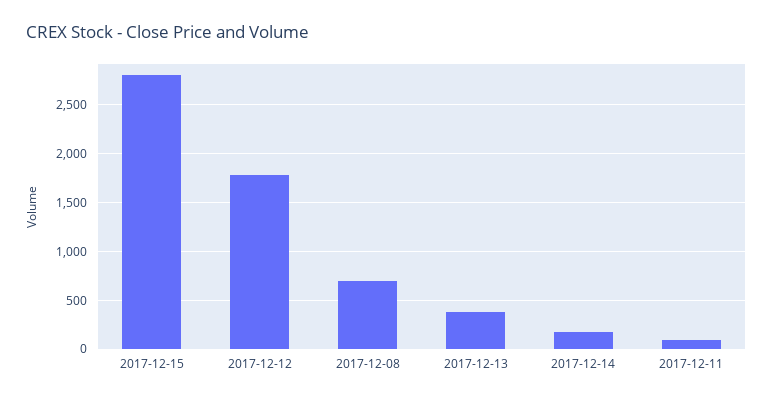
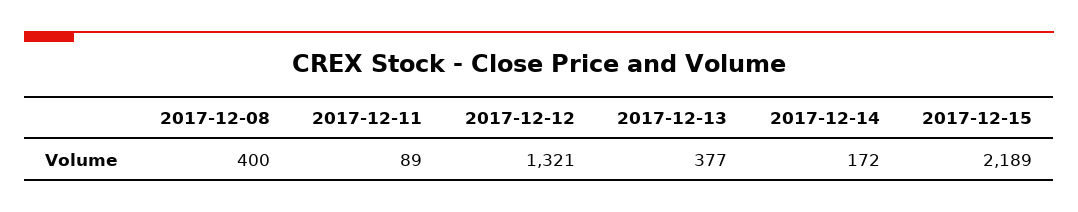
  {
-   "2017-12-15": 2800,
+   "2017-12-15": 2189,
-   "2017-12-12": 1800,
+   "2017-12-12": 1321,
-   "2017-12-08": 700,
+   "2017-12-08": 400,
    "2017-12-13": 377,
    "2017-12-14": 172,
    "2017-12-11": 89
  }

